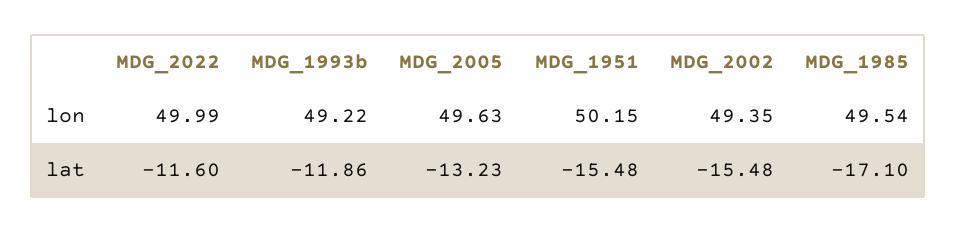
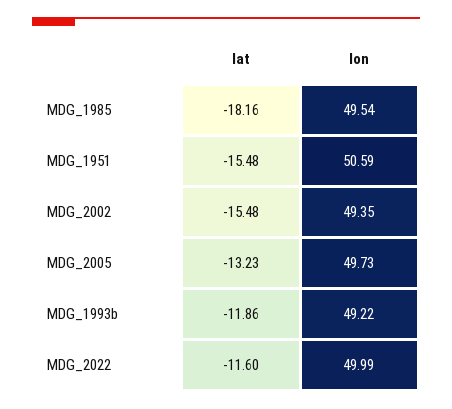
  {
    "MDG_2022": {
      "lon": 49.99,
      "lat": -11.6
    },
    "MDG_1993b": {
      "lon": 49.22,
      "lat": -11.86
    },
    "MDG_2005": {
-     "lon": 49.63,
+     "lon": 49.73,
      "lat": -13.23
    },
    "MDG_1951": {
-     "lon": 50.15,
+     "lon": 50.59,
      "lat": -15.48
    },
    "MDG_2002": {
      "lon": 49.35,
      "lat": -15.48
    },
    "MDG_1985": {
      "lon": 49.54,
-     "lat": -17.1
+     "lat": -18.16
    }
  }

